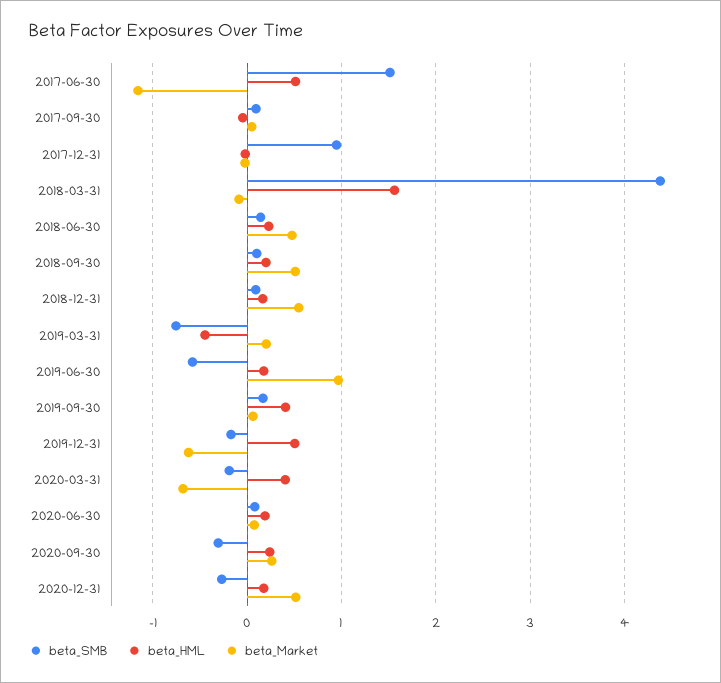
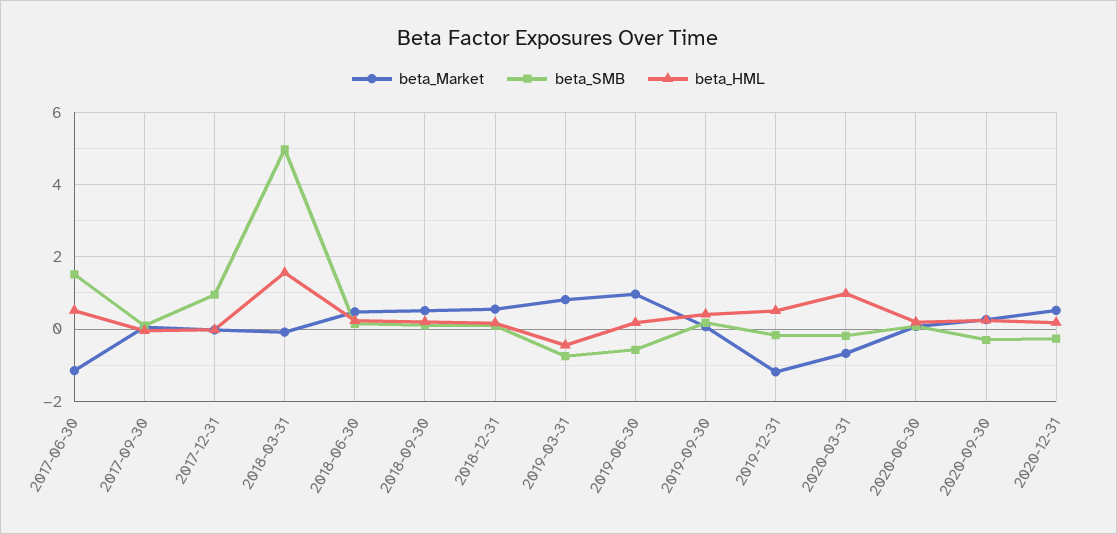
  {
    "beta_SMB": {
      "2017-06-30": 1.5,
      "2017-09-30": 0.1,
      "2017-12-31": 0.9,
-     "2018-03-31": 4.4,
+     "2018-03-31": 5,
      "2018-06-30": 0.1,
      "2018-09-30": 0.1,
      "2018-12-31": 0.1,
      "2019-03-31": -0.8,
      "2019-06-30": -0.6,
      "2019-09-30": 0.2,
      "2019-12-31": -0.2,
      "2020-03-31": -0.2,
      "2020-06-30": 0.1,
      "2020-09-30": -0.3,
      "2020-12-31": -0.3
    },
    "beta_HML": {
      "2017-06-30": 0.5,
      "2017-09-30": 0,
      "2017-12-31": 0,
      "2018-03-31": 1.6,
      "2018-06-30": 0.2,
      "2018-09-30": 0.2,
      "2018-12-31": 0.2,
      "2019-03-31": -0.4,
      "2019-06-30": 0.2,
      "2019-09-30": 0.4,
      "2019-12-31": 0.5,
-     "2020-03-31": 0.4,
+     "2020-03-31": 1,
      "2020-06-30": 0.2,
      "2020-09-30": 0.2,
      "2020-12-31": 0.2
    },
    "beta_Market": {
      "2017-06-30": -1.2,
      "2017-09-30": 0.1,
      "2017-12-31": 0,
      "2018-03-31": -0.1,
      "2018-06-30": 0.5,
      "2018-09-30": 0.5,
      "2018-12-31": 0.5,
-     "2019-03-31": 0.2,
+     "2019-03-31": 0.8,
      "2019-06-30": 1,
      "2019-09-30": 0.1,
-     "2019-12-31": -0.6,
+     "2019-12-31": -1.2,
      "2020-03-31": -0.7,
      "2020-06-30": 0.1,
      "2020-09-30": 0.3,
      "2020-12-31": 0.5
    }
  }

